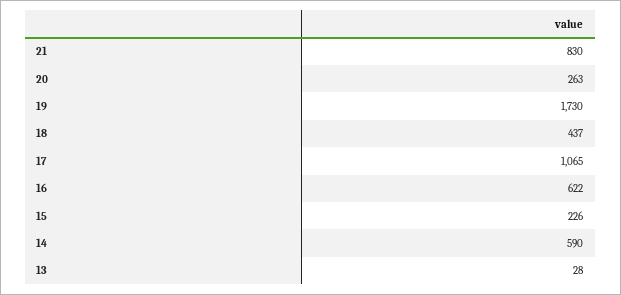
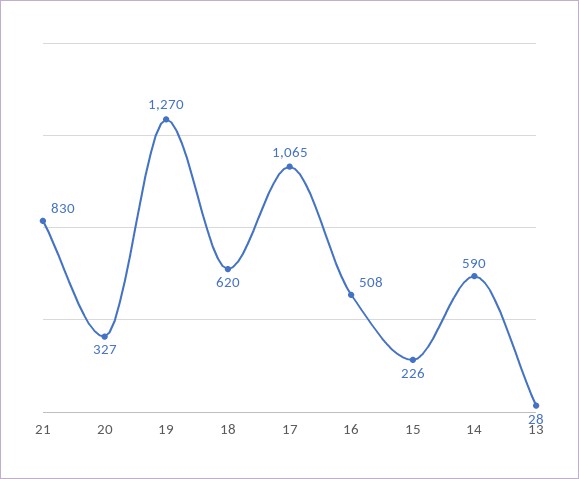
  {
    "21": 830,
-   "20": 263,
+   "20": 327,
-   "19": 1730,
+   "19": 1270,
-   "18": 437,
+   "18": 620,
    "17": 1065,
-   "16": 622,
+   "16": 508,
    "15": 226,
    "14": 590,
    "13": 28
  }

